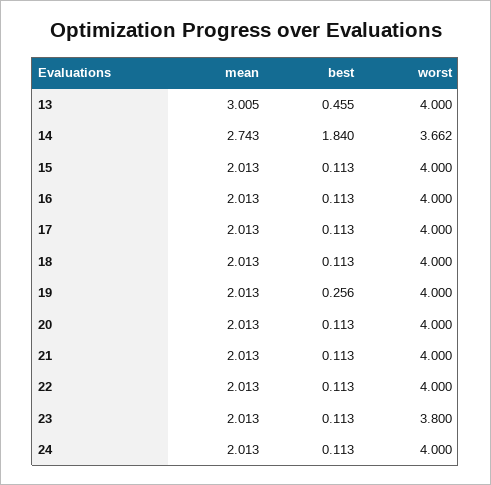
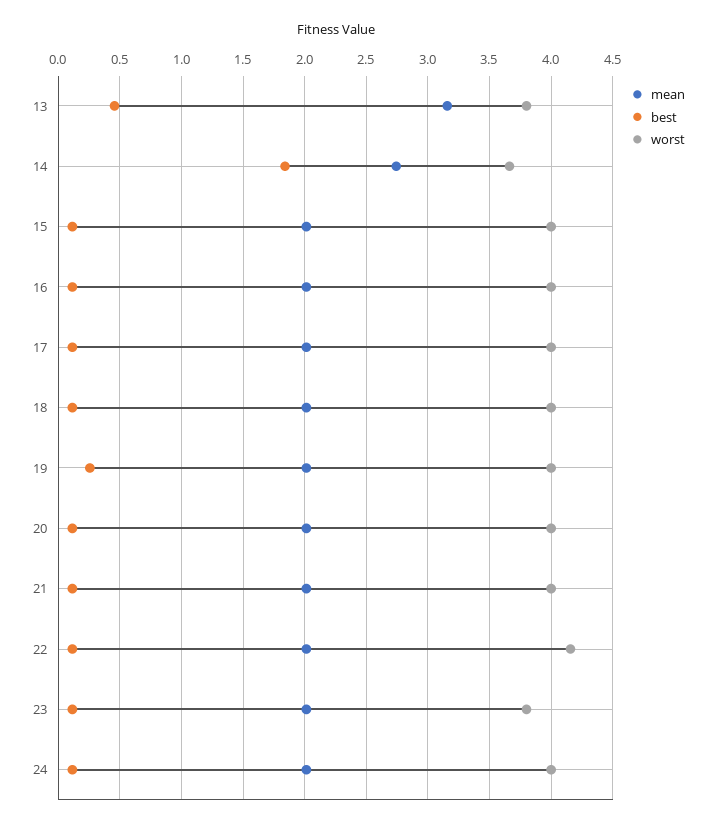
  {
    "mean": {
-     "13": 3.005,
+     "13": 3.15,
      "14": 2.743,
      "15": 2.013,
      "16": 2.013,
      "17": 2.013,
      "18": 2.013,
      "19": 2.013,
      "20": 2.013,
      "21": 2.013,
      "22": 2.013,
      "23": 2.013,
      "24": 2.013
    },
    "best": {
      "13": 0.455,
      "14": 1.84,
      "15": 0.113,
      "16": 0.113,
      "17": 0.113,
      "18": 0.113,
      "19": 0.256,
      "20": 0.113,
      "21": 0.113,
      "22": 0.113,
      "23": 0.113,
      "24": 0.113
    },
    "worst": {
-     "13": 4,
+     "13": 3.8,
      "14": 3.662,
      "15": 4,
      "16": 4,
      "17": 4,
      "18": 4,
      "19": 4,
      "20": 4,
      "21": 4,
-     "22": 4,
+     "22": 4.15,
      "23": 3.8,
      "24": 4
    }
  }

